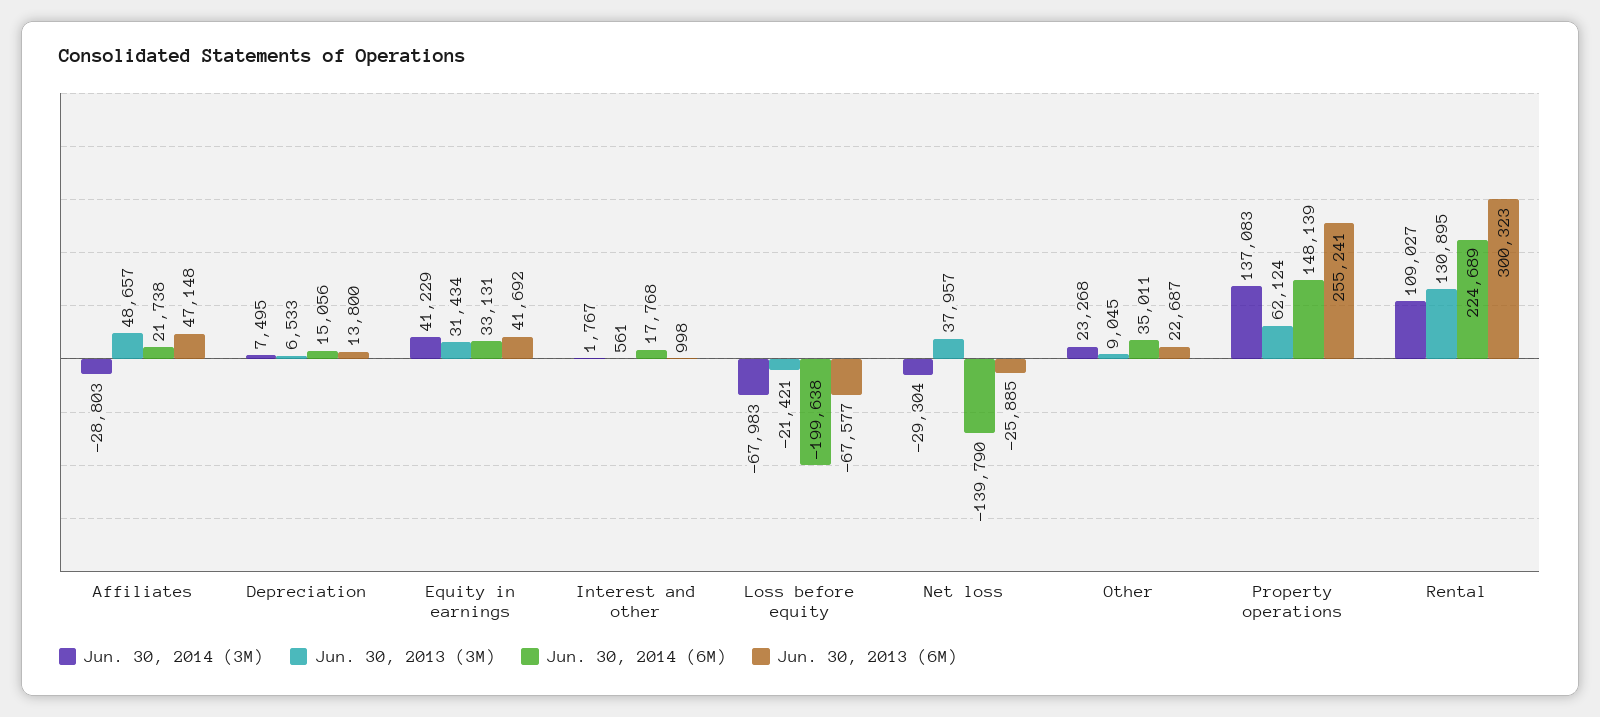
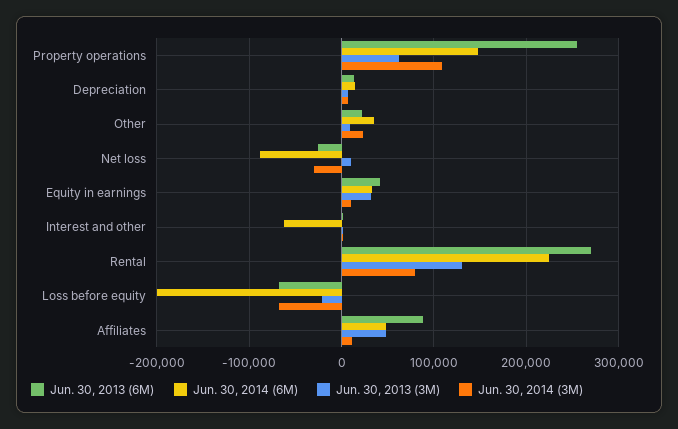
  {
    "Jun. 30, 2014 (3M)": {
-     "Affiliates": -28803,
+     "Affiliates": 10000,
      "Depreciation": 7495,
-     "Equity in earnings": 41229,
+     "Equity in earnings": 10000,
      "Interest and other": 1767,
      "Loss before equity": -67983,
      "Net loss": -29304,
      "Other": 23268,
-     "Property operations": 137083,
+     "Property operations": 110000,
-     "Rental": 109027
+     "Rental": 80000
    },
    "Jun. 30, 2013 (3M)": {
      "Affiliates": 48657,
      "Depreciation": 6533,
      "Equity in earnings": 31434,
      "Interest and other": 561,
      "Loss before equity": -21421,
-     "Net loss": 37957,
+     "Net loss": 10000,
      "Other": 9045,
      "Property operations": 62124,
      "Rental": 130895
    },
    "Jun. 30, 2014 (6M)": {
-     "Affiliates": 21738,
+     "Affiliates": 50000,
      "Depreciation": 15056,
      "Equity in earnings": 33131,
-     "Interest and other": 17768,
+     "Interest and other": -60000,
      "Loss before equity": -199638,
-     "Net loss": -139790,
+     "Net loss": -90000,
      "Other": 35011,
      "Property operations": 148139,
      "Rental": 224689
    },
    "Jun. 30, 2013 (6M)": {
-     "Affiliates": 47148,
+     "Affiliates": 90000,
      "Depreciation": 13800,
      "Equity in earnings": 41692,
      "Interest and other": 998,
      "Loss before equity": -67577,
      "Net loss": -25885,
      "Other": 22687,
      "Property operations": 255241,
-     "Rental": 300323
+     "Rental": 270000
    }
  }

